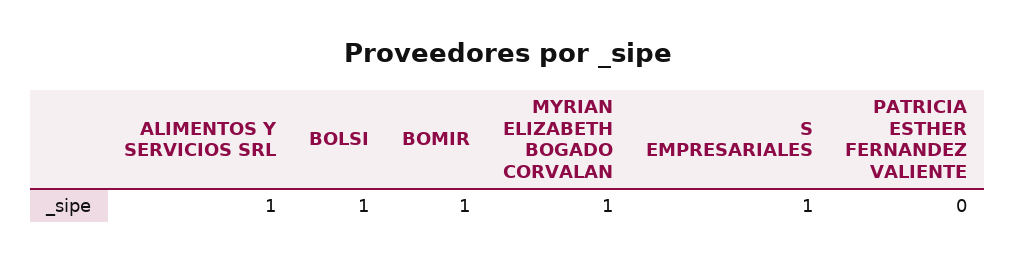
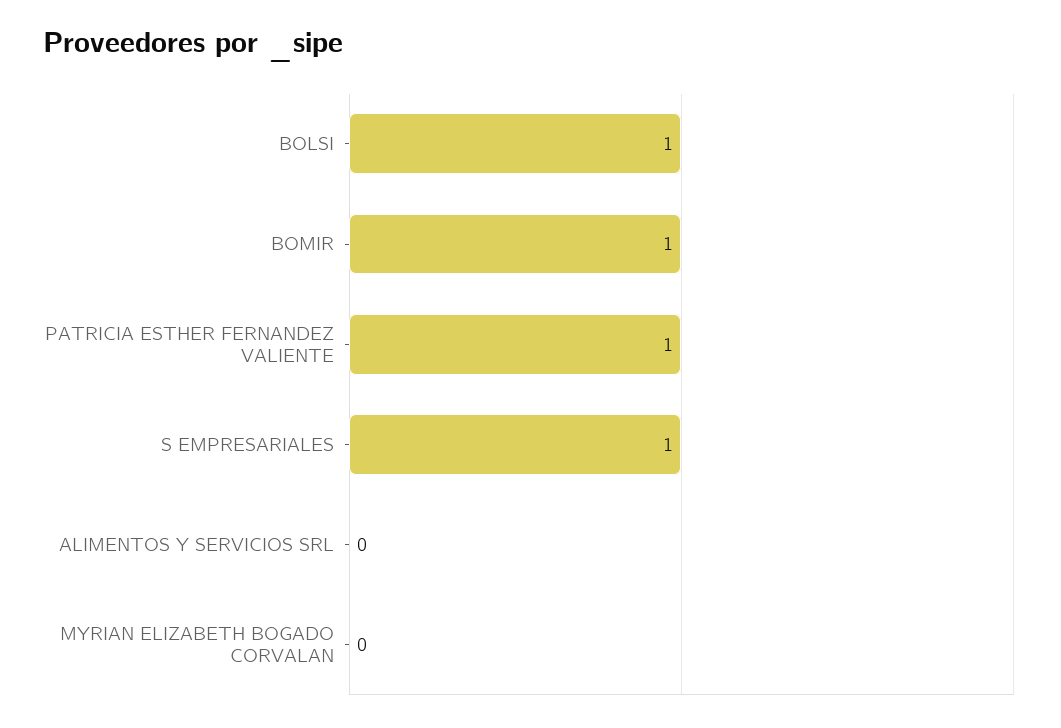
  {
-   "ALIMENTOS Y SERVICIOS SRL": 1,
+   "ALIMENTOS Y SERVICIOS SRL": 0,
    "BOLSI": 1,
    "BOMIR": 1,
-   "MYRIAN ELIZABETH BOGADO CORVALAN": 1,
+   "MYRIAN ELIZABETH BOGADO CORVALAN": 0,
    "S EMPRESARIALES": 1,
-   "PATRICIA ESTHER FERNANDEZ VALIENTE": 0
+   "PATRICIA ESTHER FERNANDEZ VALIENTE": 1
  }

